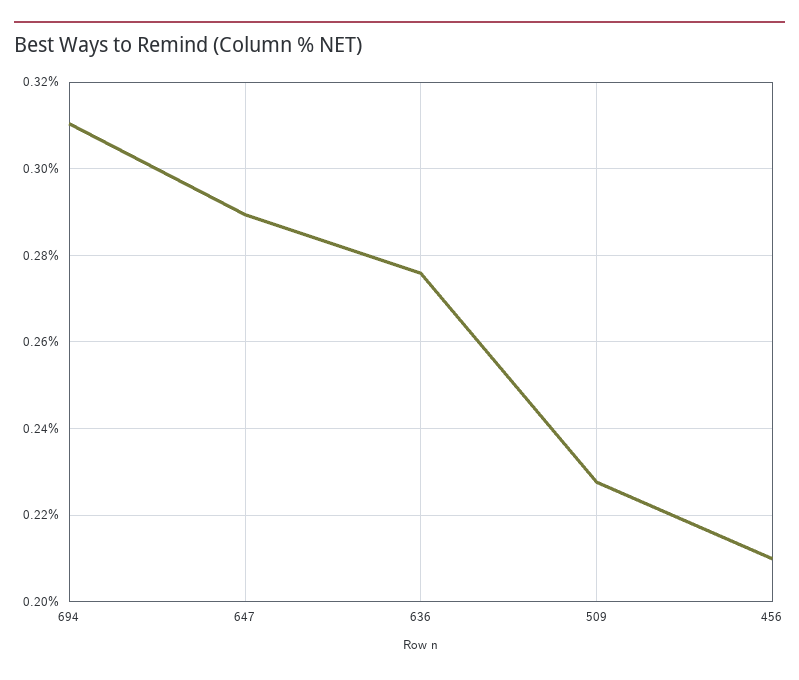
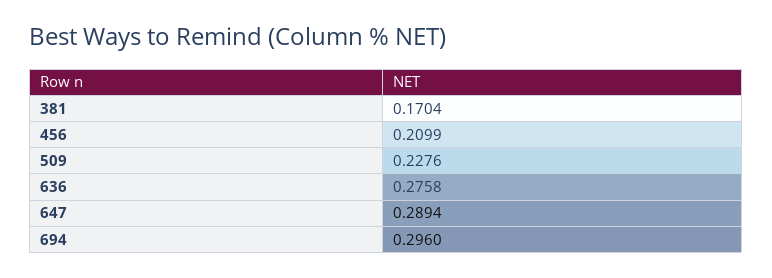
  {
-   "694": 0.31,
+   "694": 0.296,
    "647": 0.2894,
    "636": 0.2758,
    "509": 0.2276,
-   "456": 0.2099
+   "456": 0.2099,
+   "381": 0.1704
  }

